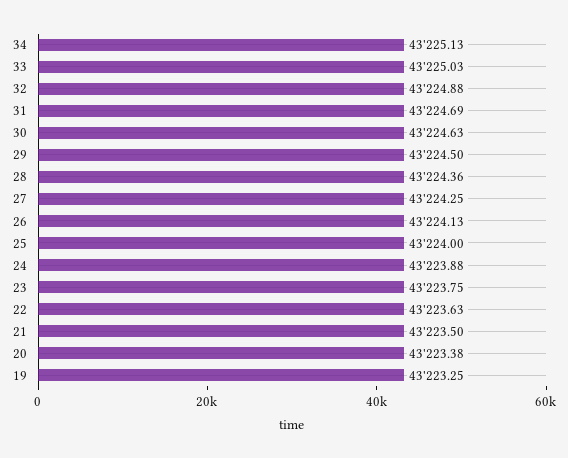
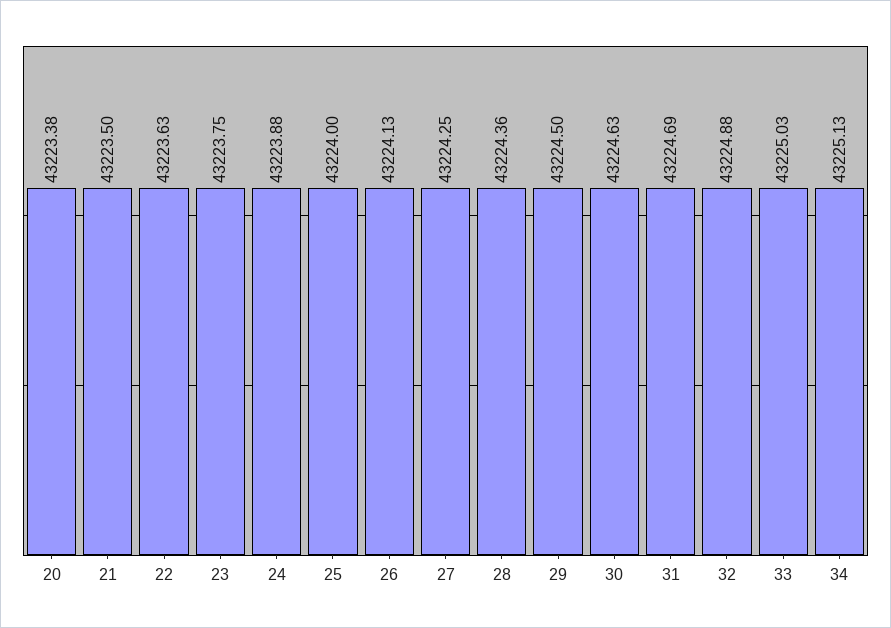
  {
    "34": 43225.13,
    "33": 43225.03,
    "32": 43224.88,
    "31": 43224.69,
    "30": 43224.63,
    "29": 43224.5,
    "28": 43224.36,
    "27": 43224.25,
    "26": 43224.13,
    "25": 43224,
    "24": 43223.88,
    "23": 43223.75,
    "22": 43223.63,
    "21": 43223.5,
-   "20": 43223.38,
+   "20": 43223.38
-   "19": 43223.25
  }

